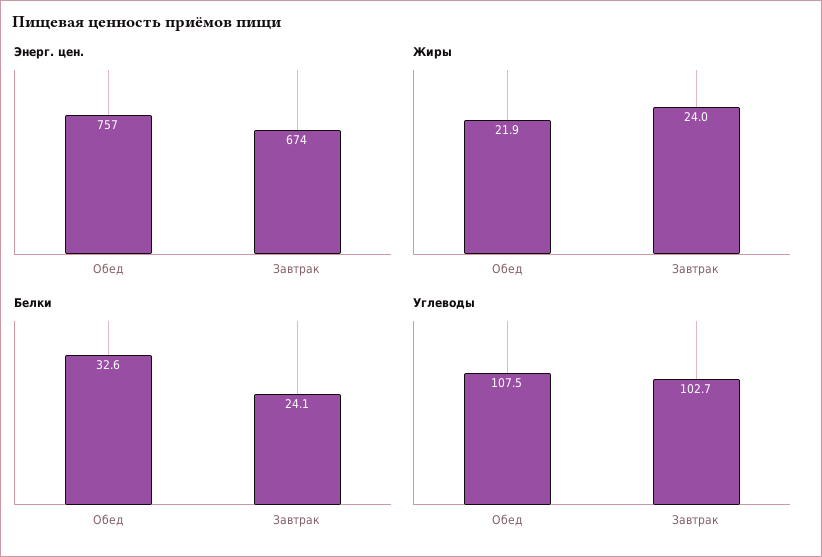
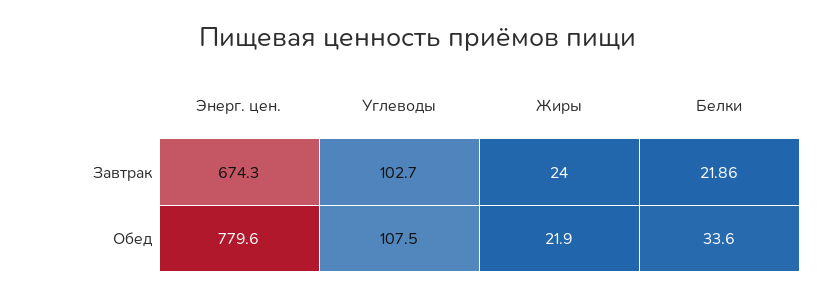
  {
    "Энерг. цен.": {
-     "Обед": 757,
+     "Обед": 779.6,
      "Завтрак": 674.3
    },
    "Жиры": {
      "Обед": 21.9,
      "Завтрак": 24
    },
    "Белки": {
-     "Обед": 32.6,
+     "Обед": 33.6,
-     "Завтрак": 24.1
+     "Завтрак": 21.86
    },
    "Углеводы": {
      "Обед": 107.5,
      "Завтрак": 102.7
    }
  }

